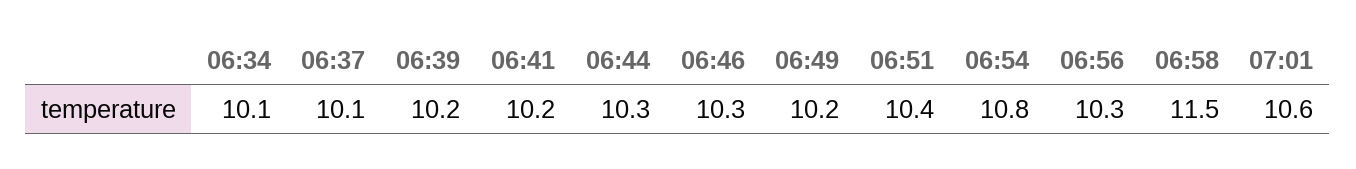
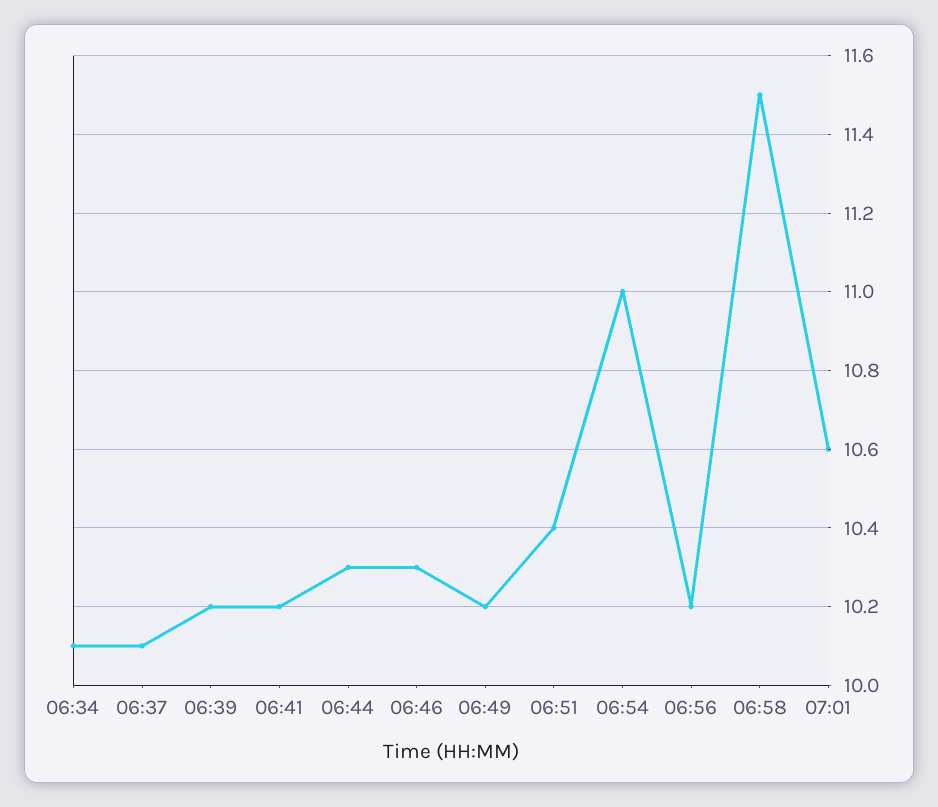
  {
    "06:34": 10.1,
    "06:37": 10.1,
    "06:39": 10.2,
    "06:41": 10.2,
    "06:44": 10.3,
    "06:46": 10.3,
    "06:49": 10.2,
    "06:51": 10.4,
-   "06:54": 10.8,
+   "06:54": 11,
-   "06:56": 10.3,
+   "06:56": 10.2,
    "06:58": 11.5,
    "07:01": 10.6
  }

